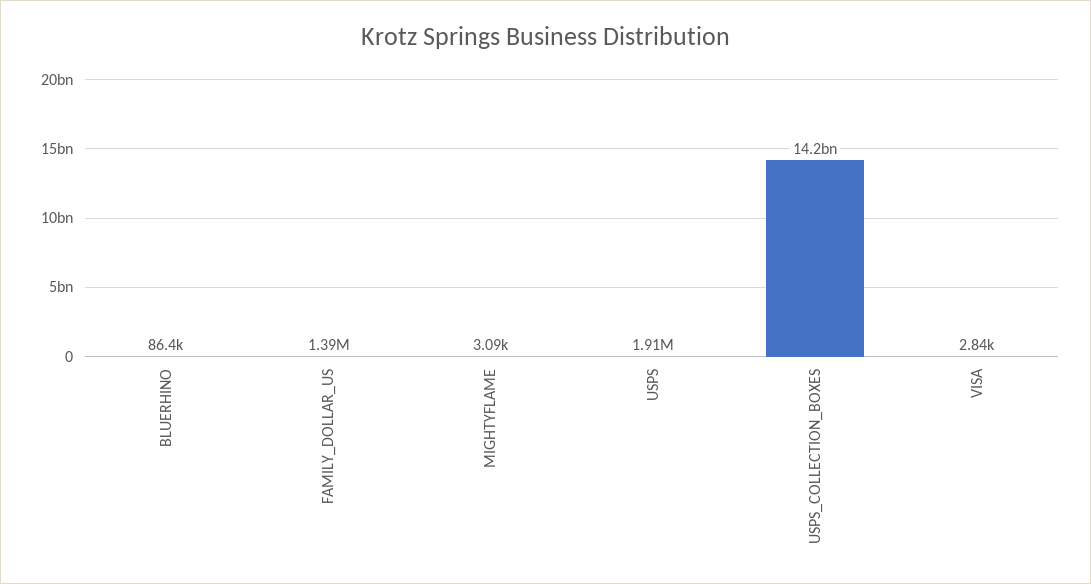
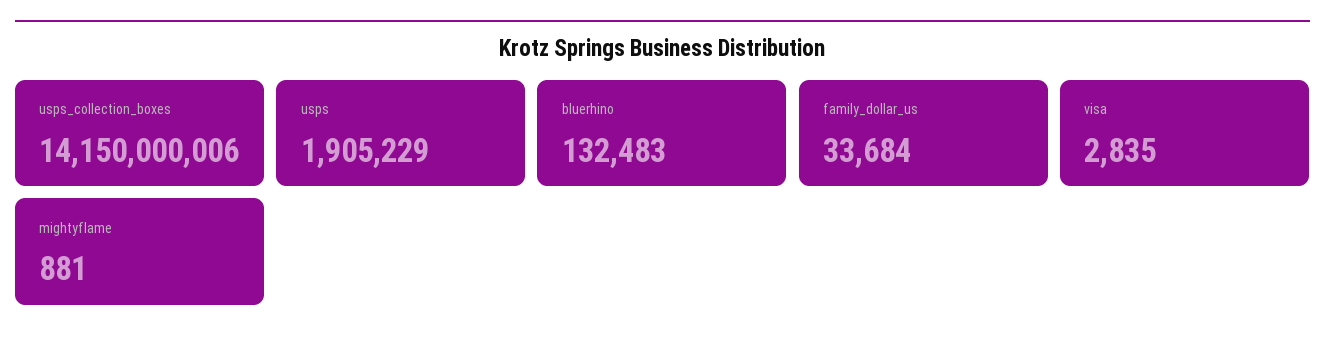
  {
-   "BLUERHINO": 86400,
+   "BLUERHINO": 132483,
-   "FAMILY_DOLLAR_US": 1390000,
+   "FAMILY_DOLLAR_US": 33684,
-   "MIGHTYFLAME": 3090,
+   "MIGHTYFLAME": 881,
    "USPS": 1905229,
    "USPS_COLLECTION_BOXES": 14150000006,
    "VISA": 2835
  }

